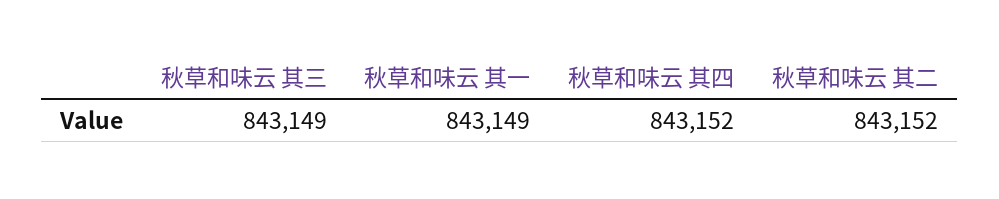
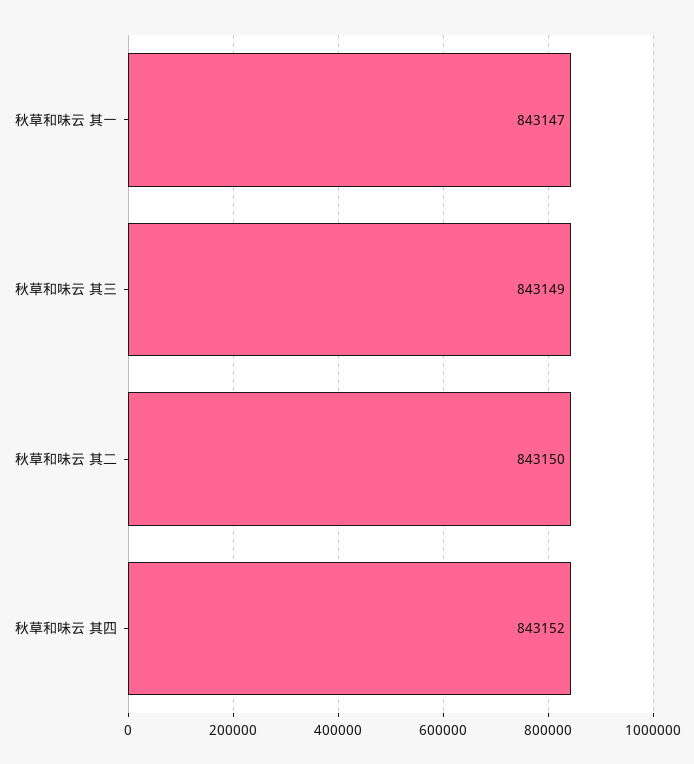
  {
    "秋草和味云 其三": 843149,
-   "秋草和味云 其一": 843149,
+   "秋草和味云 其一": 843147,
    "秋草和味云 其四": 843152,
-   "秋草和味云 其二": 843152
+   "秋草和味云 其二": 843150
  }

